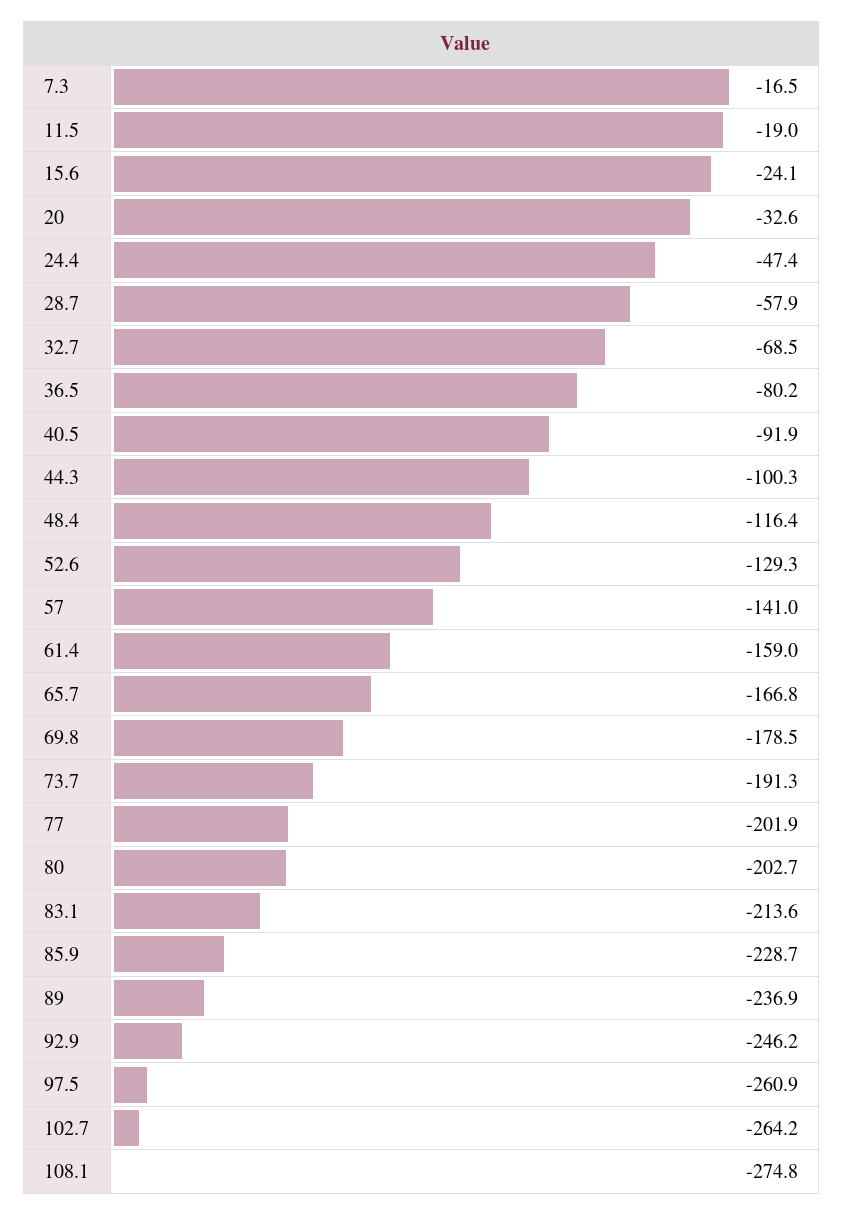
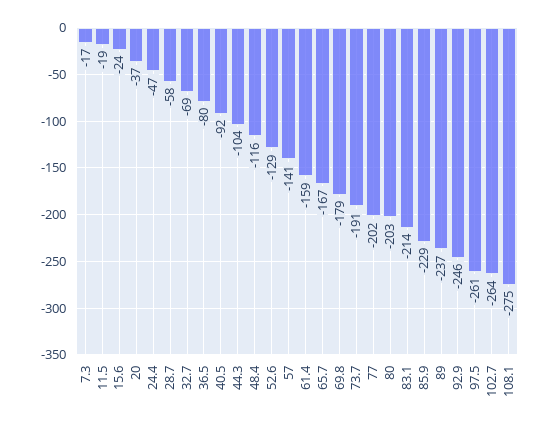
  {
    "7.3": -16.5,
    "11.5": -19,
    "15.6": -24.1,
-   "20": -32.6,
+   "20": -37,
    "24.4": -47.4,
    "28.7": -57.9,
    "32.7": -68.5,
    "36.5": -80.2,
    "40.5": -91.9,
-   "44.3": -100.3,
+   "44.3": -104,
    "48.4": -116.4,
    "52.6": -129.3,
    "57": -141,
    "61.4": -159,
    "65.7": -166.8,
    "69.8": -178.5,
    "73.7": -191.3,
    "77": -201.9,
    "80": -202.7,
    "83.1": -213.6,
    "85.9": -228.7,
    "89": -236.9,
    "92.9": -246.2,
    "97.5": -260.9,
    "102.7": -264.2,
    "108.1": -274.8
  }

